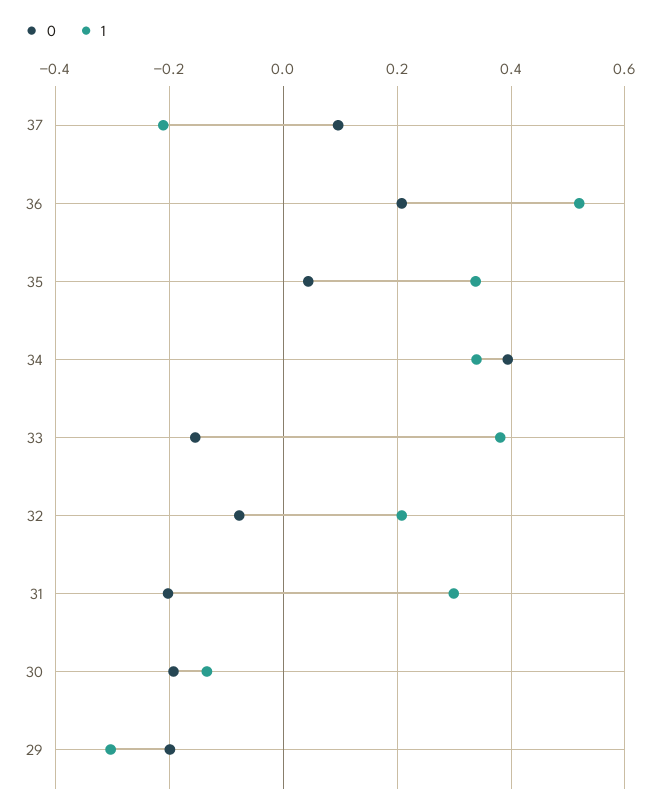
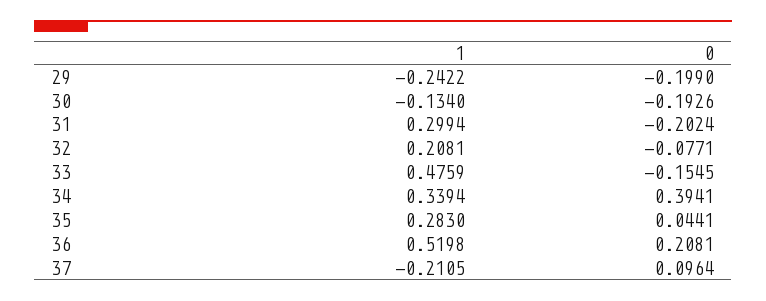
  {
    "0": {
      "37": 0.0964,
      "36": 0.2081,
      "35": 0.0441,
      "34": 0.3941,
      "33": -0.1545,
      "32": -0.0771,
      "31": -0.2024,
      "30": -0.1926,
      "29": -0.199
    },
    "1": {
      "37": -0.2105,
      "36": 0.5198,
-     "35": 0.34,
+     "35": 0.283,
      "34": 0.3394,
-     "33": 0.38,
+     "33": 0.4759,
      "32": 0.2081,
      "31": 0.2994,
      "30": -0.134,
-     "29": -0.3
+     "29": -0.2422
    }
  }

